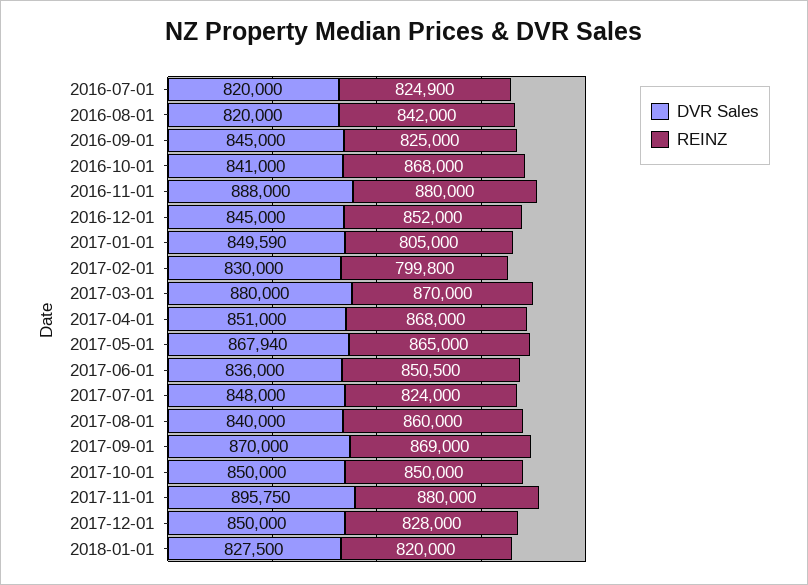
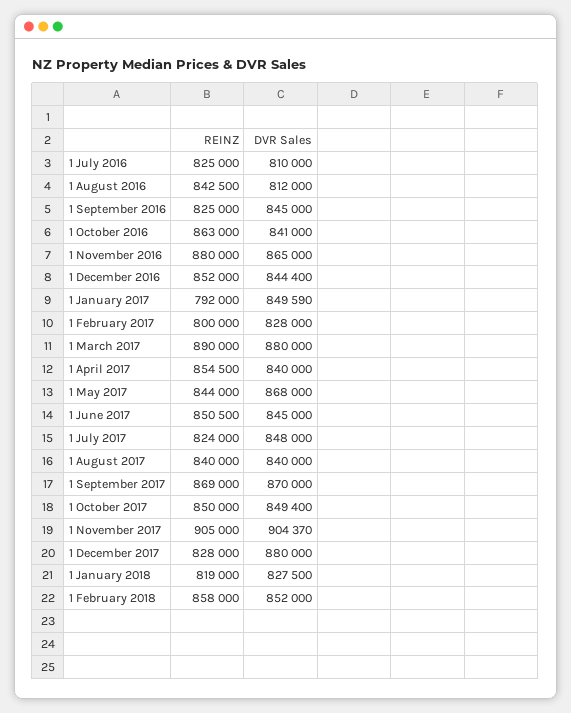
  {
    "DVR Sales": {
-     "2016-07-01": 820000,
+     "2016-07-01": 810000,
-     "2016-08-01": 820000,
+     "2016-08-01": 812000,
      "2016-09-01": 845000,
      "2016-10-01": 841000,
-     "2016-11-01": 888000,
+     "2016-11-01": 865000,
-     "2016-12-01": 845000,
+     "2016-12-01": 844400,
      "2017-01-01": 849590,
-     "2017-02-01": 830000,
+     "2017-02-01": 828000,
      "2017-03-01": 880000,
-     "2017-04-01": 851000,
+     "2017-04-01": 840000,
-     "2017-05-01": 867940,
+     "2017-05-01": 868000,
-     "2017-06-01": 836000,
+     "2017-06-01": 845000,
      "2017-07-01": 848000,
      "2017-08-01": 840000,
      "2017-09-01": 870000,
-     "2017-10-01": 850000,
+     "2017-10-01": 849400,
-     "2017-11-01": 895750,
+     "2017-11-01": 904370,
-     "2017-12-01": 850000,
+     "2017-12-01": 880000,
-     "2018-01-01": 827500
+     "2018-01-01": 827500,
+     "1 February 2018": 852000
    },
    "REINZ": {
-     "2016-07-01": 824900,
+     "2016-07-01": 825000,
-     "2016-08-01": 842000,
+     "2016-08-01": 842500,
      "2016-09-01": 825000,
-     "2016-10-01": 868000,
+     "2016-10-01": 863000,
      "2016-11-01": 880000,
      "2016-12-01": 852000,
-     "2017-01-01": 805000,
+     "2017-01-01": 792000,
-     "2017-02-01": 799800,
+     "2017-02-01": 800000,
-     "2017-03-01": 870000,
+     "2017-03-01": 890000,
-     "2017-04-01": 868000,
+     "2017-04-01": 854500,
-     "2017-05-01": 865000,
+     "2017-05-01": 844000,
      "2017-06-01": 850500,
      "2017-07-01": 824000,
-     "2017-08-01": 860000,
+     "2017-08-01": 840000,
      "2017-09-01": 869000,
      "2017-10-01": 850000,
-     "2017-11-01": 880000,
+     "2017-11-01": 905000,
      "2017-12-01": 828000,
-     "2018-01-01": 820000
+     "2018-01-01": 819000,
+     "1 February 2018": 858000
    }
  }

